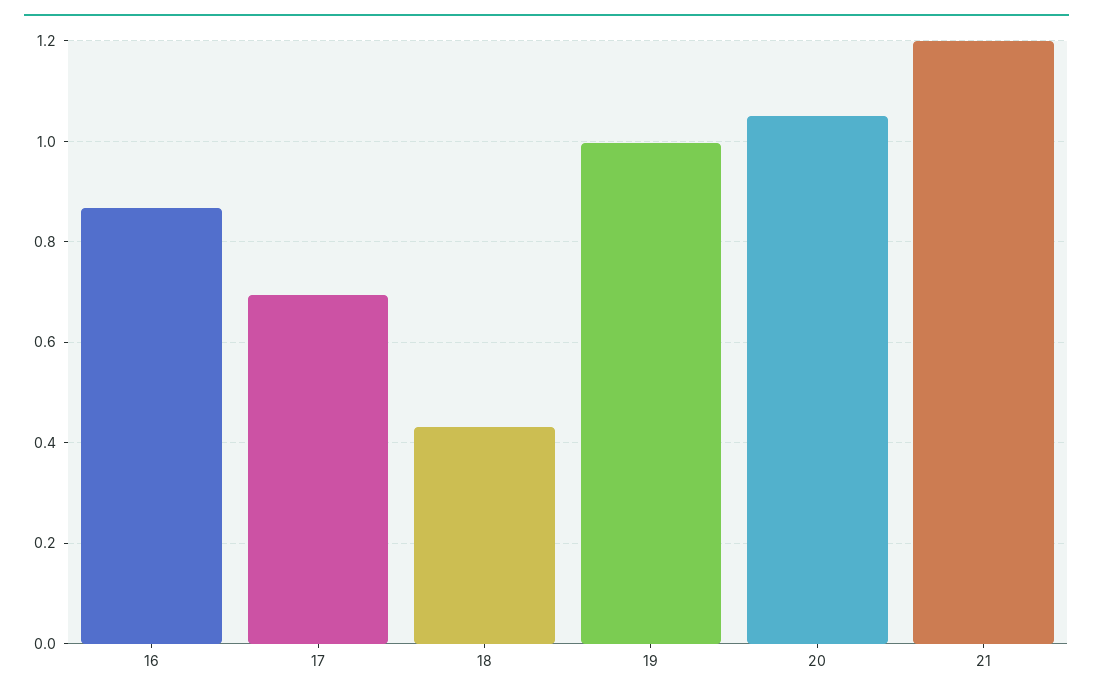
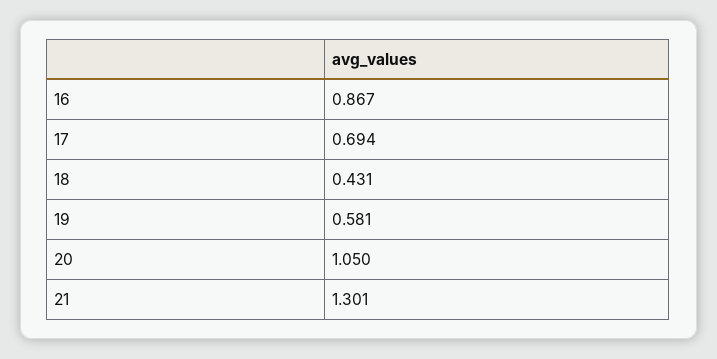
  {
    "16": 0.867,
    "17": 0.694,
    "18": 0.431,
-   "19": 1,
+   "19": 0.581,
    "20": 1.05,
-   "21": 1.2
+   "21": 1.301
  }

